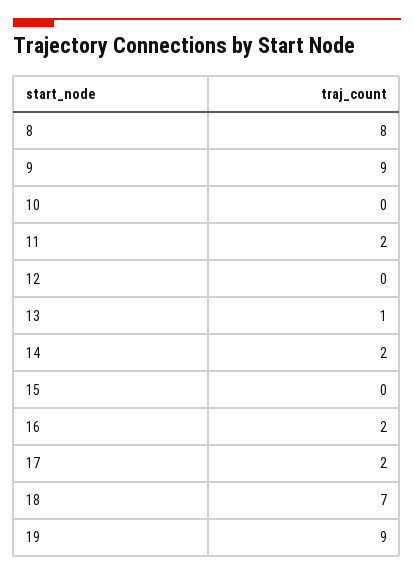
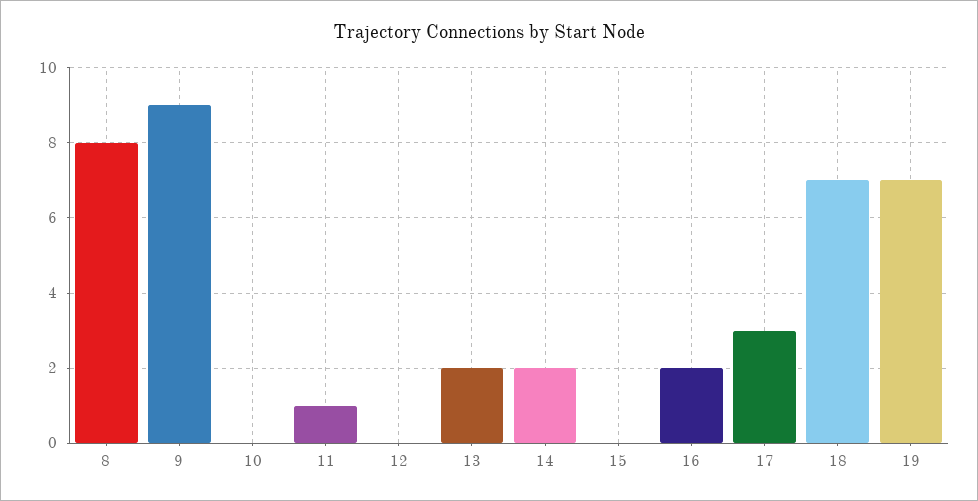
  {
    "8": 8,
    "9": 9,
    "10": 0,
-   "11": 2,
+   "11": 1,
    "12": 0,
-   "13": 1,
+   "13": 2,
    "14": 2,
    "15": 0,
    "16": 2,
-   "17": 2,
+   "17": 3,
    "18": 7,
-   "19": 9
+   "19": 7
  }

